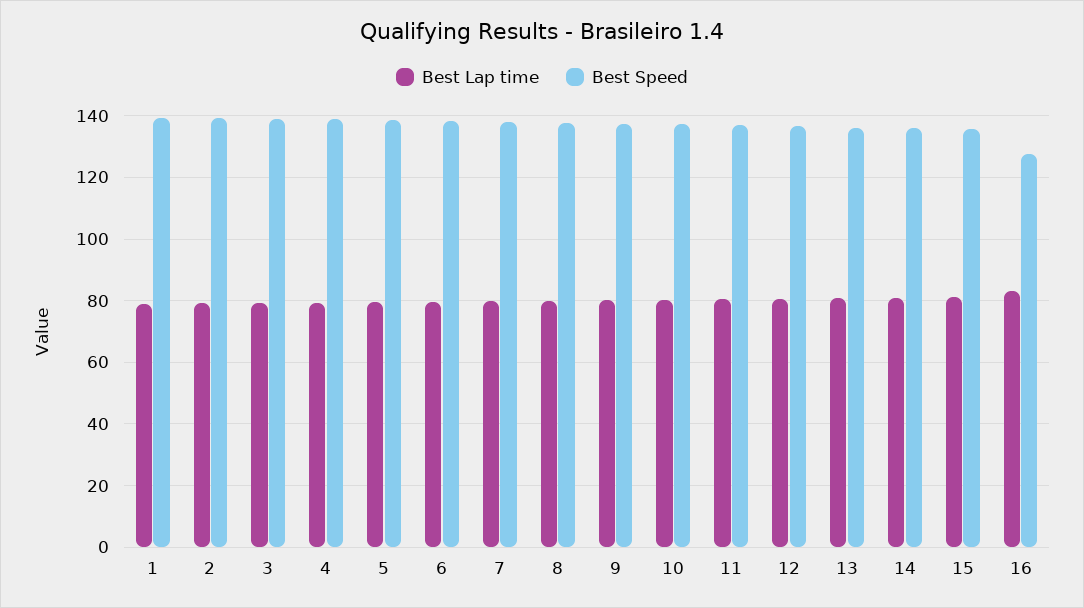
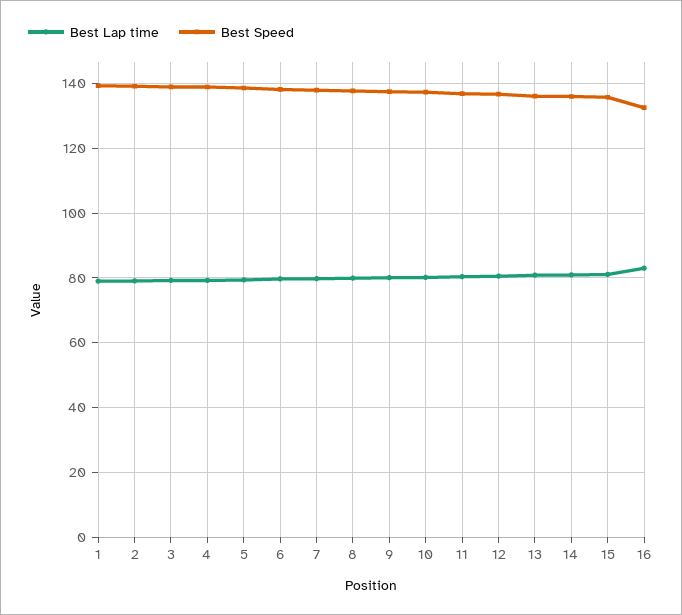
  {
    "Best Lap time": {
      "1": 80,
      "2": 80,
      "3": 80,
      "4": 80,
      "5": 80,
      "6": 80,
      "7": 80,
      "8": 80,
      "9": 80,
      "10": 80,
      "11": 80,
      "12": 80,
      "13": 80,
      "14": 80,
      "15": 82,
      "16": 84
    },
    "Best Speed": {
      "1": 140,
      "2": 140,
      "3": 138,
      "4": 138,
      "5": 138,
      "6": 138,
      "7": 138,
      "8": 138,
      "9": 138,
      "10": 138,
      "11": 136,
      "12": 136,
      "13": 136,
      "14": 136,
      "15": 136,
-     "16": 128
+     "16": 132
    }
  }

